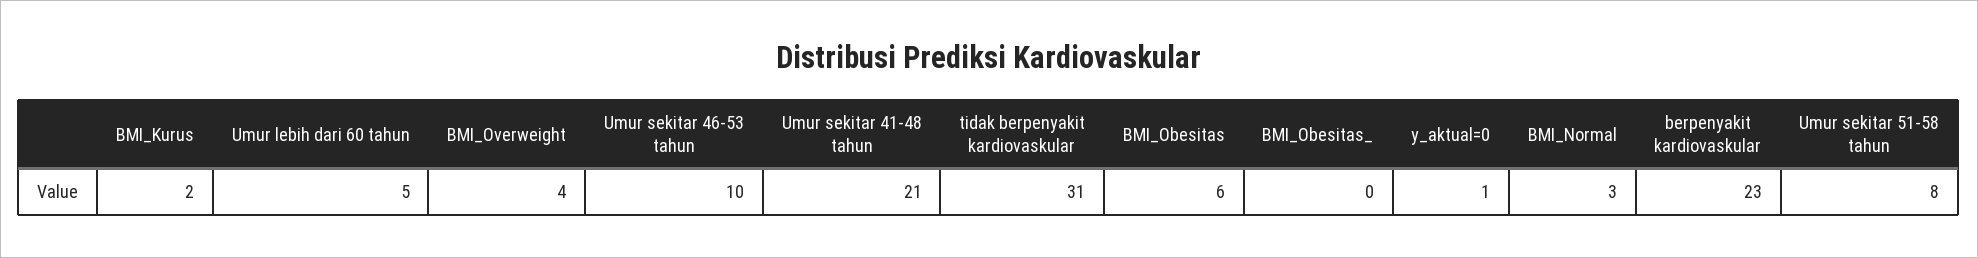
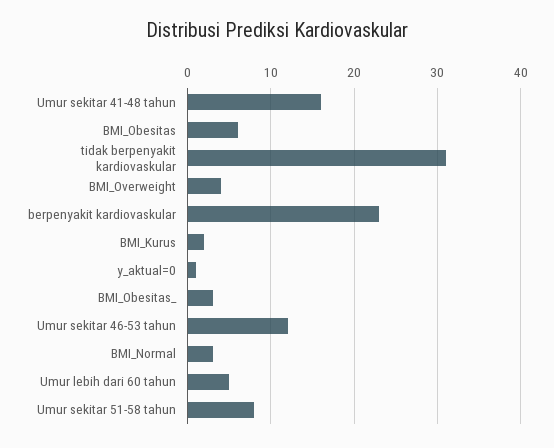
  {
    "BMI_Kurus": 2,
    "Umur lebih dari 60 tahun": 5,
    "BMI_Overweight": 4,
-   "Umur sekitar 46-53 tahun": 10,
+   "Umur sekitar 46-53 tahun": 12,
-   "Umur sekitar 41-48 tahun": 21,
+   "Umur sekitar 41-48 tahun": 16,
    "tidak berpenyakit kardiovaskular": 31,
    "BMI_Obesitas": 6,
-   "BMI_Obesitas_": 0,
+   "BMI_Obesitas_": 3,
    "y_aktual=0": 1,
    "BMI_Normal": 3,
    "berpenyakit kardiovaskular": 23,
    "Umur sekitar 51-58 tahun": 8
  }

